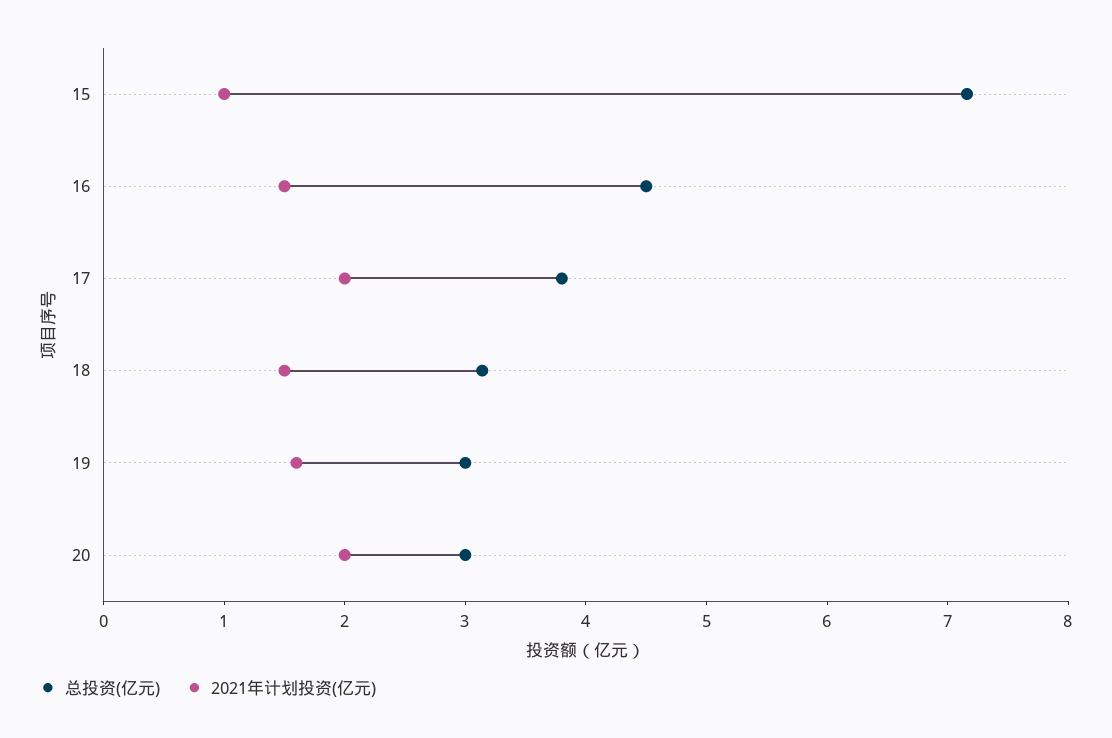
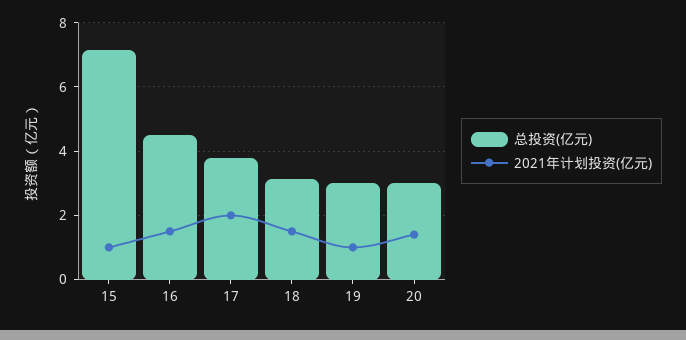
  {
    "总投资(亿元)": {
      "15": 7.2,
      "16": 4.6,
      "17": 3.8,
      "18": 3.2,
      "19": 3,
      "20": 3
    },
    "2021年计划投资(亿元)": {
      "15": 1,
      "16": 1.6,
      "17": 2,
      "18": 1.6,
-     "19": 1.6,
+     "19": 1,
-     "20": 2
+     "20": 1.4
    }
  }

